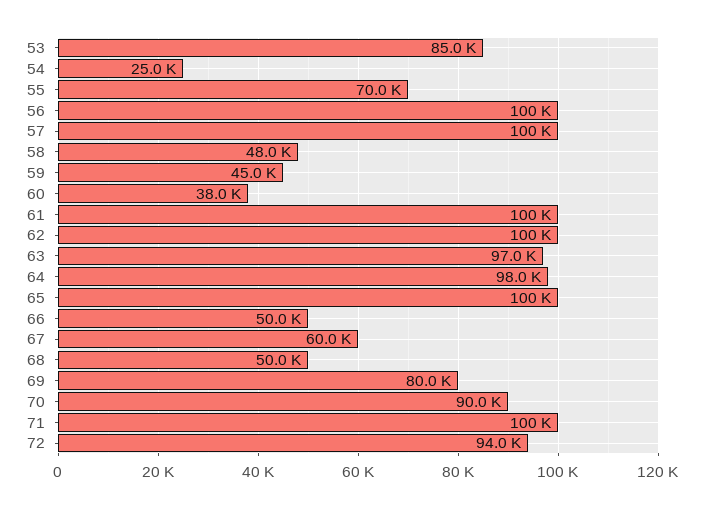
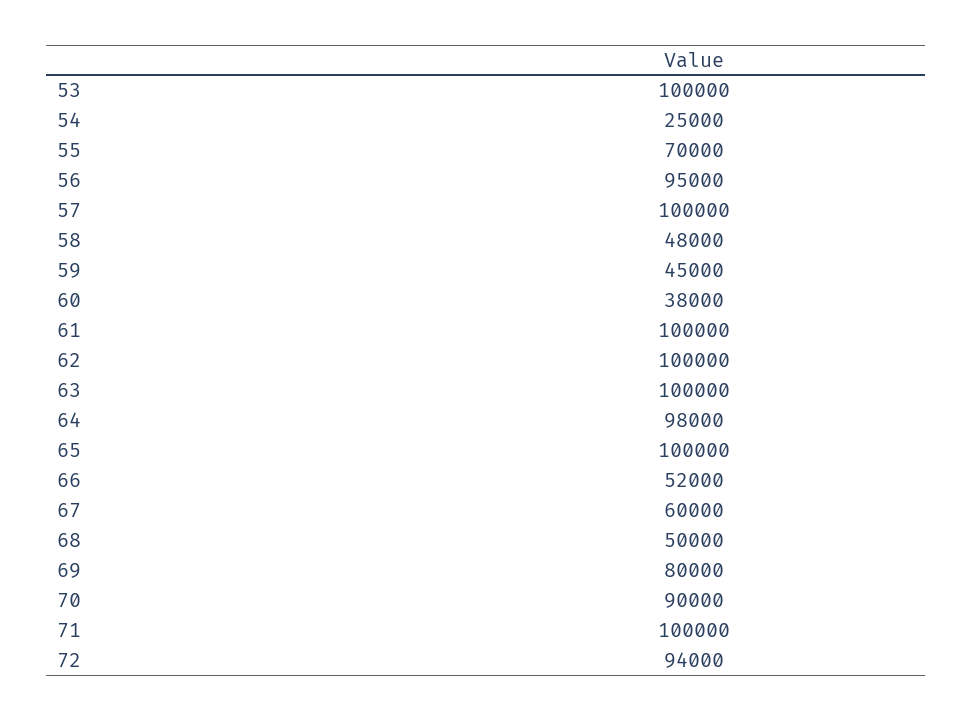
  {
-   "53": 85000,
+   "53": 100000,
    "54": 25000,
    "55": 70000,
-   "56": 100000,
+   "56": 95000,
    "57": 100000,
    "58": 48000,
    "59": 45000,
    "60": 38000,
    "61": 100000,
    "62": 100000,
-   "63": 97000,
+   "63": 100000,
    "64": 98000,
    "65": 100000,
-   "66": 50000,
+   "66": 52000,
    "67": 60000,
    "68": 50000,
    "69": 80000,
    "70": 90000,
    "71": 100000,
    "72": 94000
  }

